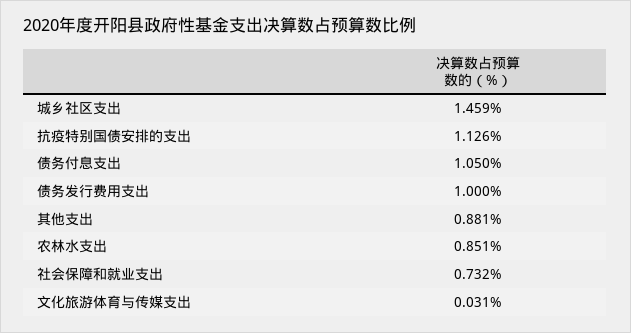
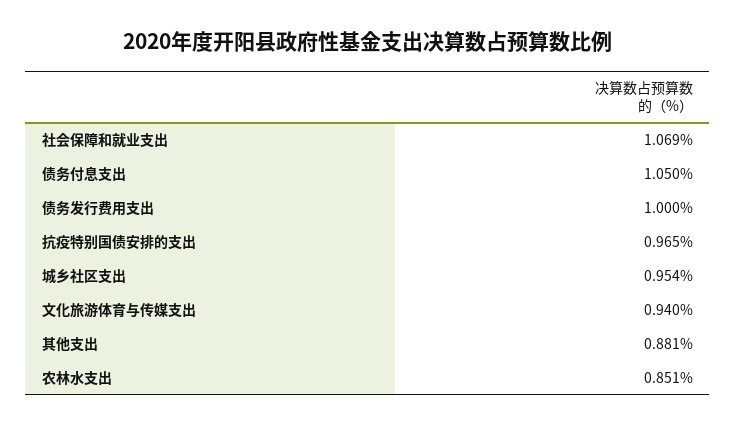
  {
-   "城乡社区支出": 1.459,
+   "城乡社区支出": 0.954,
-   "抗疫特别国债安排的支出": 1.126,
+   "抗疫特别国债安排的支出": 0.965,
    "债务付息支出": 1.05,
    "债务发行费用支出": 1,
    "其他支出": 0.881,
    "农林水支出": 0.851,
-   "社会保障和就业支出": 0.732,
+   "社会保障和就业支出": 1.069,
-   "文化旅游体育与传媒支出": 0.031
+   "文化旅游体育与传媒支出": 0.94
  }

